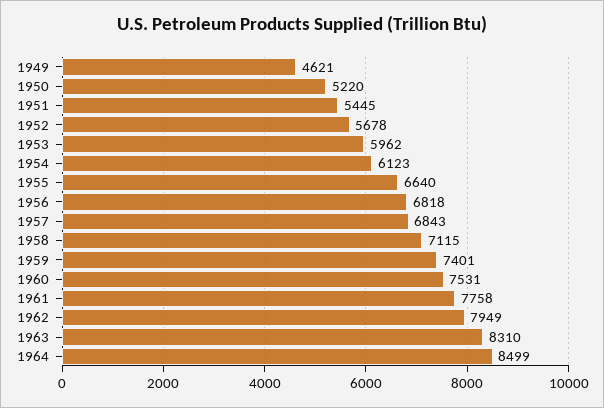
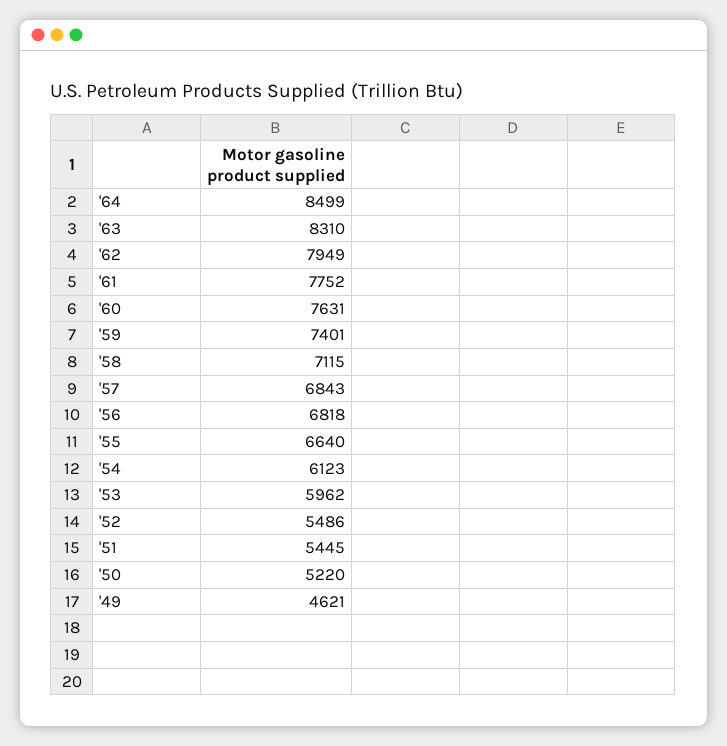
  {
    "1949": 4621,
    "1950": 5220,
    "1951": 5445,
-   "1952": 5678,
+   "1952": 5486,
    "1953": 5962,
    "1954": 6123,
    "1955": 6640,
    "1956": 6818,
    "1957": 6843,
    "1958": 7115,
    "1959": 7401,
-   "1960": 7531,
+   "1960": 7631,
-   "1961": 7758,
+   "1961": 7752,
    "1962": 7949,
    "1963": 8310,
    "1964": 8499
  }

